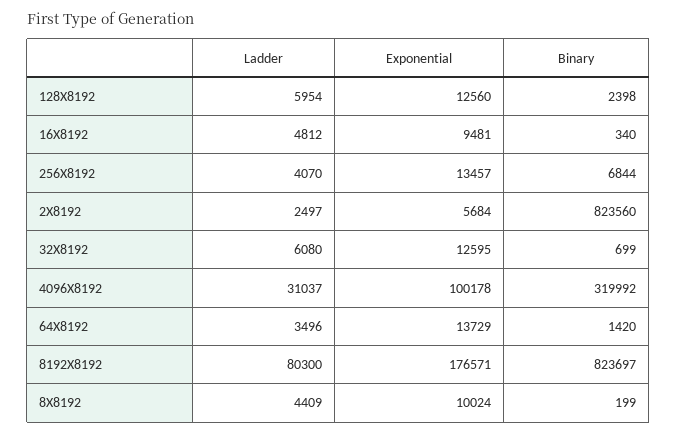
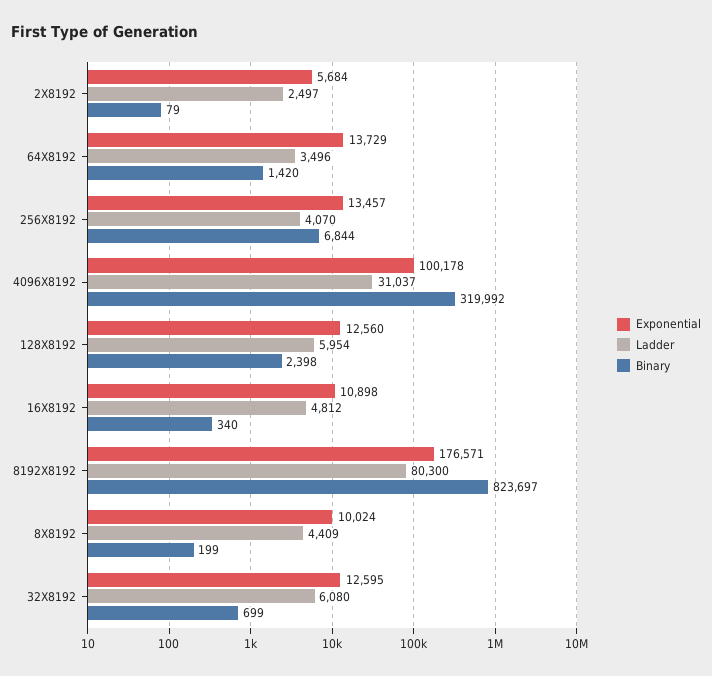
  {
    "Ladder": {
      "128X8192": 5954,
      "16X8192": 4812,
      "256X8192": 4070,
      "2X8192": 2497,
      "32X8192": 6080,
      "4096X8192": 31037,
      "64X8192": 3496,
      "8192X8192": 80300,
      "8X8192": 4409
    },
    "Exponential": {
      "128X8192": 12560,
-     "16X8192": 9481,
+     "16X8192": 10898,
      "256X8192": 13457,
      "2X8192": 5684,
      "32X8192": 12595,
      "4096X8192": 100178,
      "64X8192": 13729,
      "8192X8192": 176571,
      "8X8192": 10024
    },
    "Binary": {
      "128X8192": 2398,
      "16X8192": 340,
      "256X8192": 6844,
-     "2X8192": 823560,
+     "2X8192": 79,
      "32X8192": 699,
      "4096X8192": 319992,
      "64X8192": 1420,
      "8192X8192": 823697,
      "8X8192": 199
    }
  }

